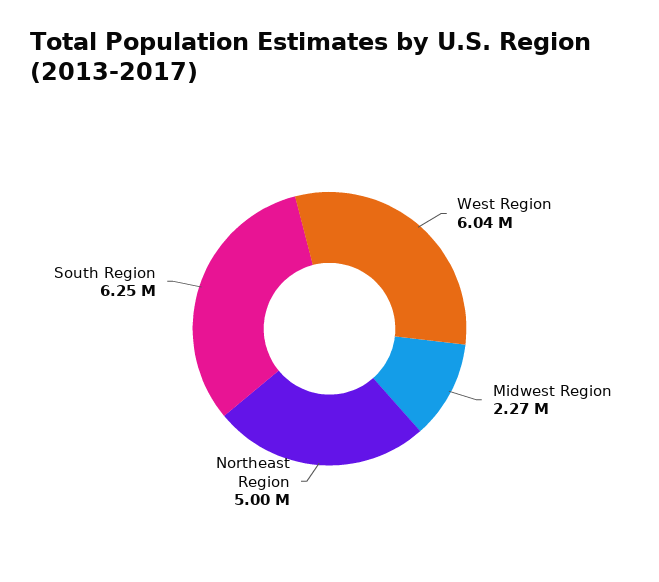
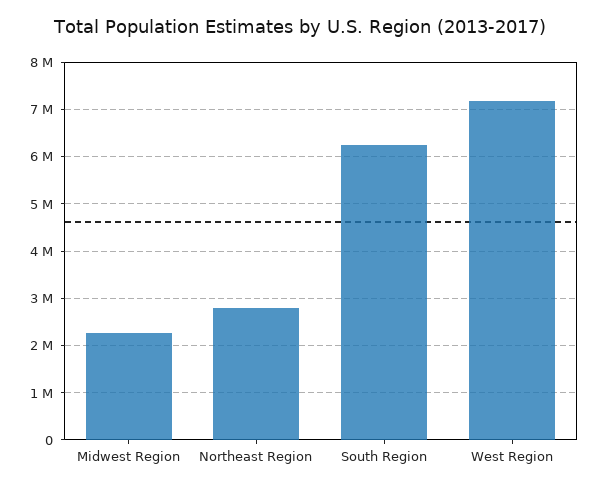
  {
-   "West Region": 6040000,
+   "West Region": 7200000,
    "Midwest Region": 2270000,
-   "Northeast Region": 5000000,
+   "Northeast Region": 2800000,
    "South Region": 6250000
  }

